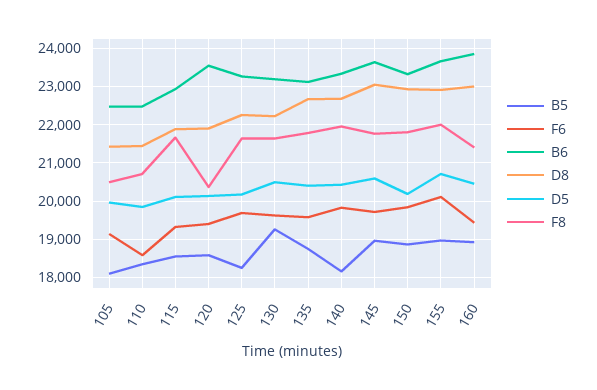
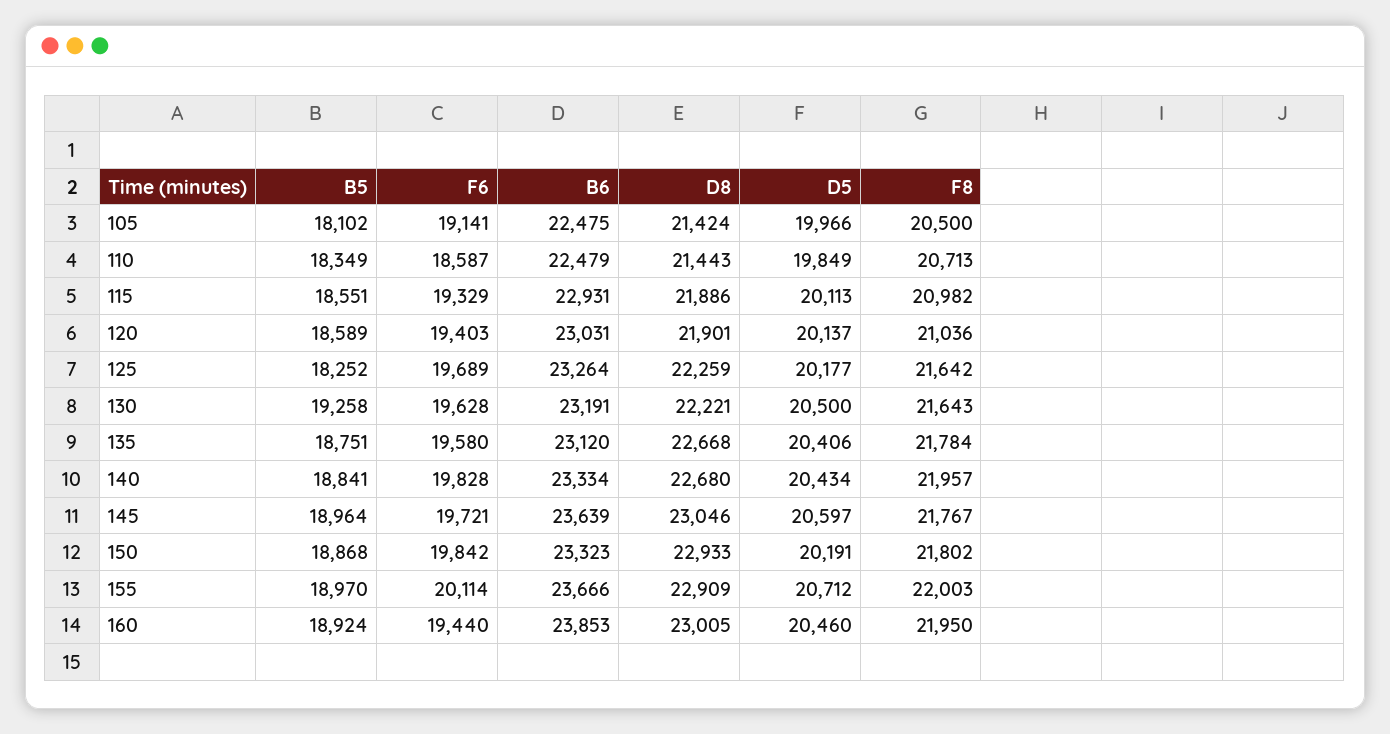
  {
    "B5": {
      "105": 18102,
      "110": 18349,
      "115": 18551,
      "120": 18589,
      "125": 18252,
      "130": 19258,
      "135": 18751,
-     "140": 18200,
+     "140": 18841,
      "145": 18964,
      "150": 18868,
      "155": 18970,
      "160": 18924
    },
    "F6": {
      "105": 19141,
      "110": 18587,
      "115": 19329,
      "120": 19403,
      "125": 19689,
      "130": 19628,
      "135": 19580,
      "140": 19828,
      "145": 19721,
      "150": 19842,
      "155": 20114,
      "160": 19440
    },
    "B6": {
      "105": 22475,
      "110": 22479,
      "115": 22931,
-     "120": 23600,
+     "120": 23031,
      "125": 23264,
      "130": 23191,
      "135": 23120,
      "140": 23334,
      "145": 23639,
      "150": 23323,
      "155": 23666,
      "160": 23853
    },
    "D8": {
      "105": 21424,
      "110": 21443,
      "115": 21886,
      "120": 21901,
      "125": 22259,
      "130": 22221,
      "135": 22668,
      "140": 22680,
      "145": 23046,
      "150": 22933,
      "155": 22909,
      "160": 23005
    },
    "D5": {
      "105": 19966,
      "110": 19849,
      "115": 20113,
      "120": 20137,
      "125": 20177,
      "130": 20500,
      "135": 20406,
      "140": 20434,
      "145": 20597,
      "150": 20191,
      "155": 20712,
      "160": 20460
    },
    "F8": {
      "105": 20500,
      "110": 20713,
-     "115": 21600,
+     "115": 20982,
-     "120": 20400,
+     "120": 21036,
      "125": 21642,
      "130": 21643,
      "135": 21784,
      "140": 21957,
      "145": 21767,
      "150": 21802,
      "155": 22003,
-     "160": 21400
+     "160": 21950
    }
  }

